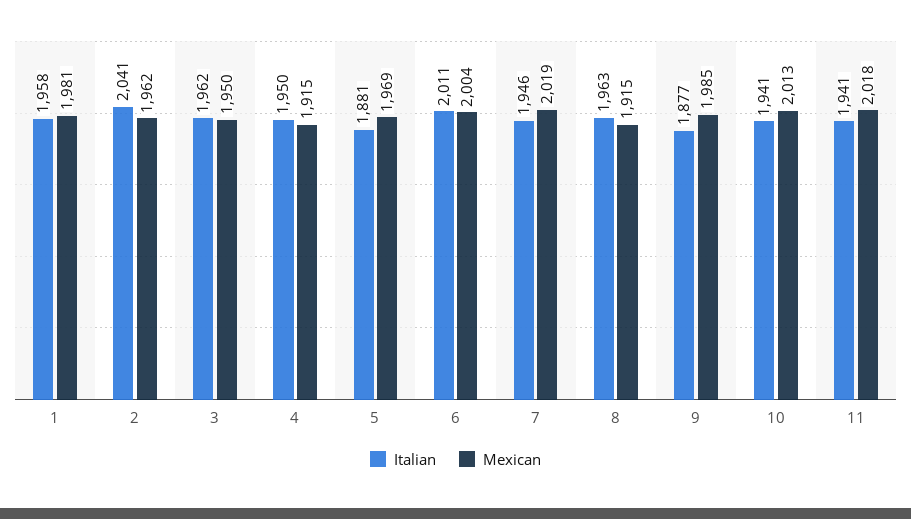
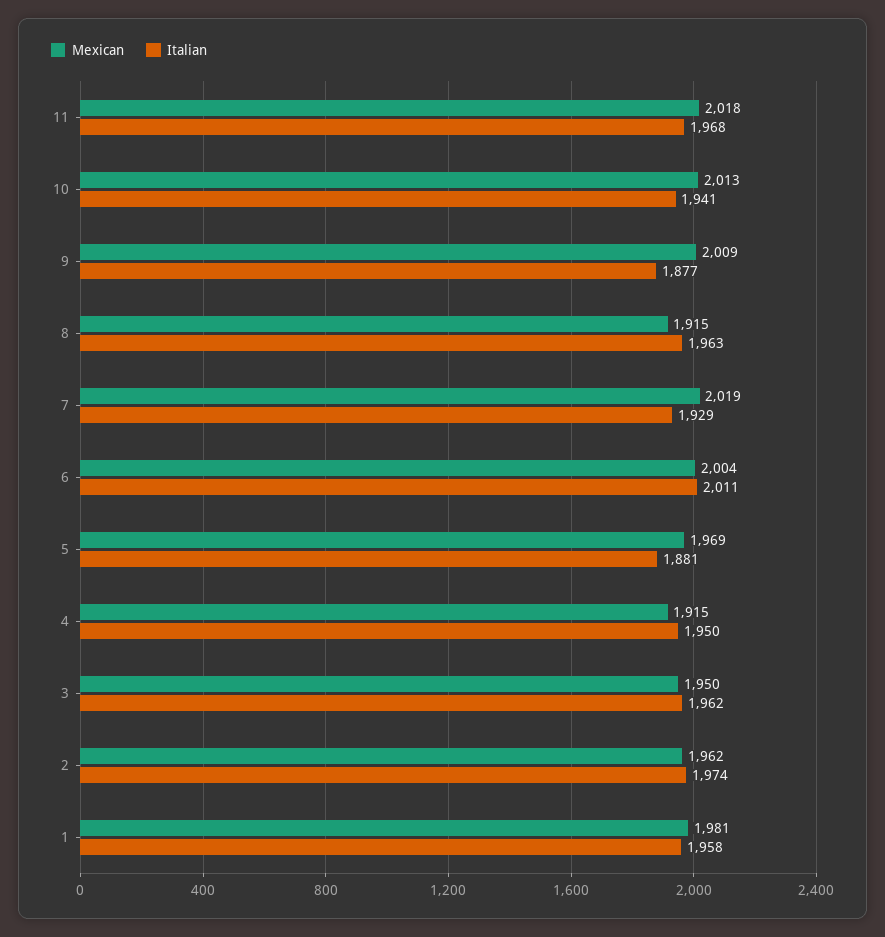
  {
    "Italian": {
      "1": 1958,
-     "2": 2041,
+     "2": 1974,
      "3": 1962,
      "4": 1950,
      "5": 1881,
      "6": 2011,
-     "7": 1946,
+     "7": 1929,
      "8": 1963,
      "9": 1877,
      "10": 1941,
-     "11": 1941
+     "11": 1968
    },
    "Mexican": {
      "1": 1981,
      "2": 1962,
      "3": 1950,
      "4": 1915,
      "5": 1969,
      "6": 2004,
      "7": 2019,
      "8": 1915,
-     "9": 1985,
+     "9": 2009,
      "10": 2013,
      "11": 2018
    }
  }

